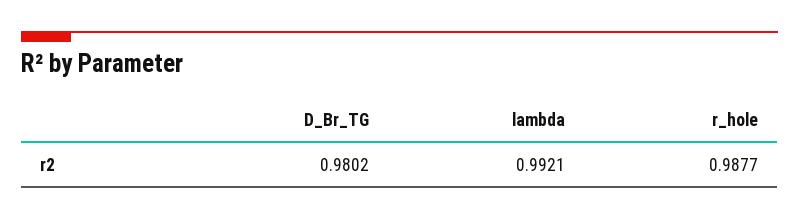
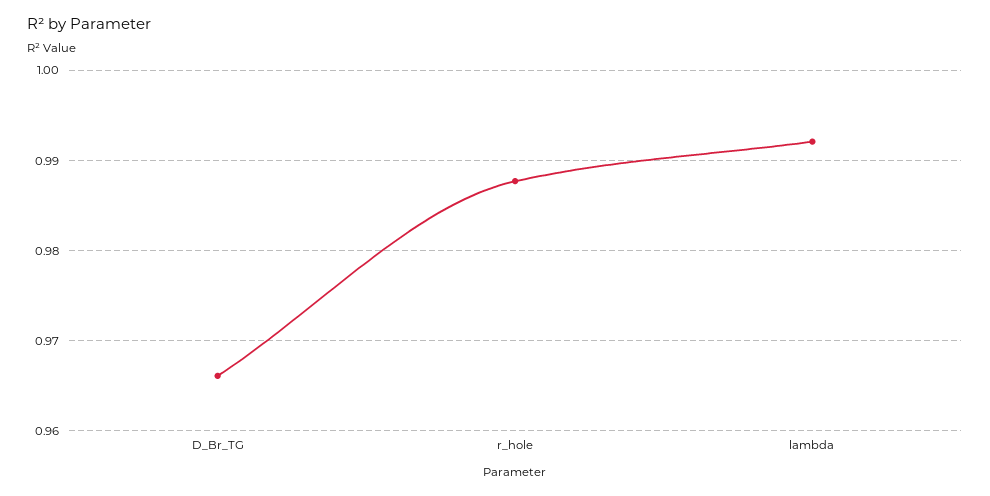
  {
-   "D_Br_TG": 0.9802,
+   "D_Br_TG": 0.966,
    "lambda": 0.9921,
    "r_hole": 0.9877
  }

